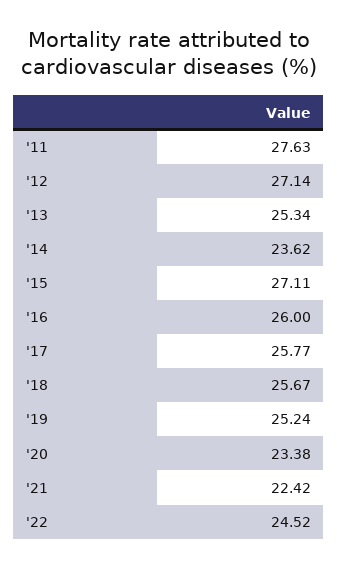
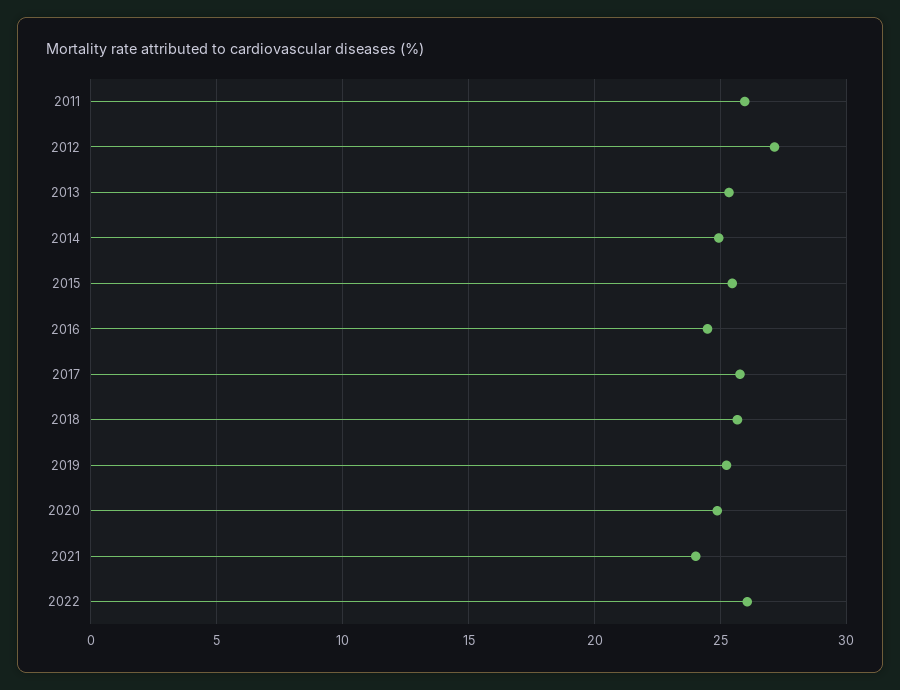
  {
-   "'11": 27.63,
+   "'11": 26,
    "'12": 27.14,
    "'13": 25.34,
-   "'14": 23.62,
+   "'14": 25,
-   "'15": 27.11,
+   "'15": 25.5,
-   "'16": 26,
+   "'16": 24.5,
    "'17": 25.77,
    "'18": 25.67,
    "'19": 25.24,
-   "'20": 23.38,
+   "'20": 25,
-   "'21": 22.42,
+   "'21": 24,
-   "'22": 24.52
+   "'22": 26
  }

